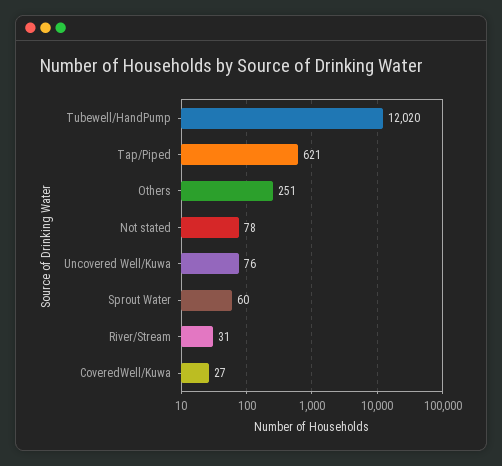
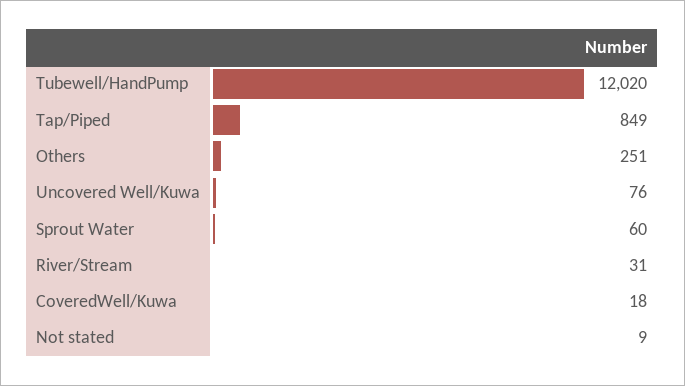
  {
    "Tubewell/HandPump": 12020,
-   "Tap/Piped": 621,
+   "Tap/Piped": 849,
    "Others": 251,
-   "Not stated": 78,
+   "Not stated": 9,
    "Uncovered Well/Kuwa": 76,
    "Sprout Water": 60,
    "River/Stream": 31,
-   "CoveredWell/Kuwa": 27
+   "CoveredWell/Kuwa": 18
  }

